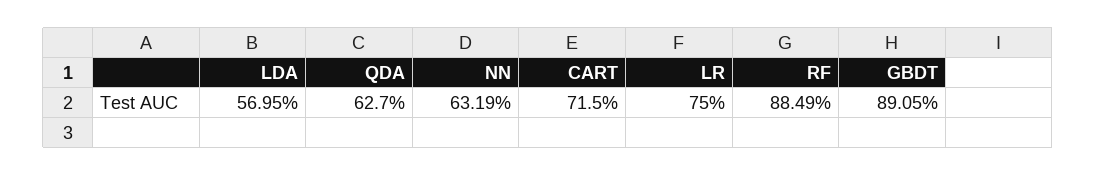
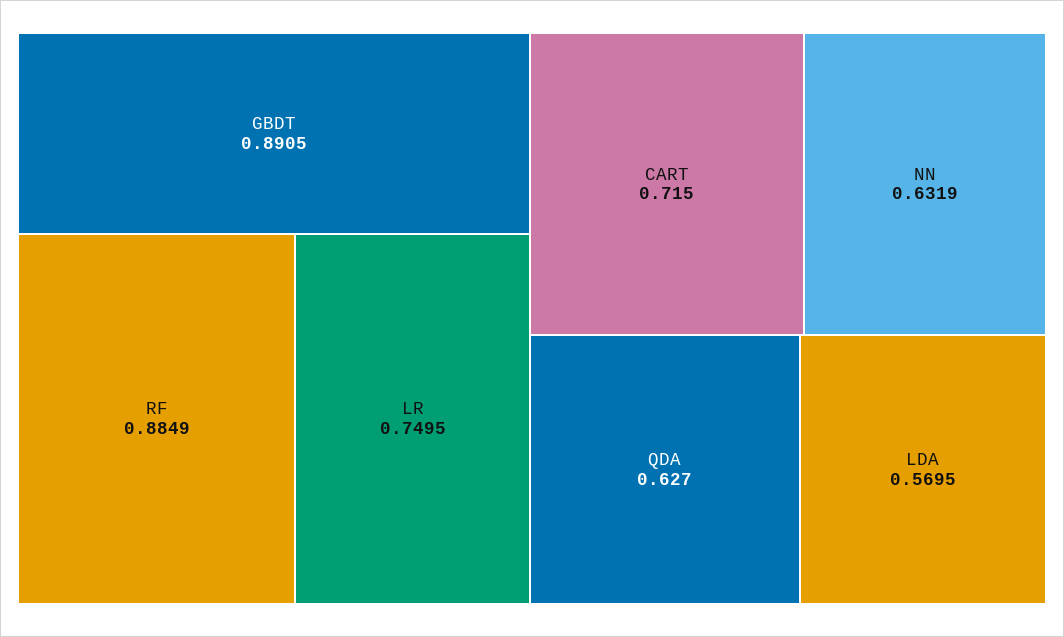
  {
    "LDA": 0.5695,
    "QDA": 0.627,
    "NN": 0.6319,
    "CART": 0.715,
-   "LR": 0.75,
+   "LR": 0.7495,
    "RF": 0.8849,
    "GBDT": 0.8905
  }

